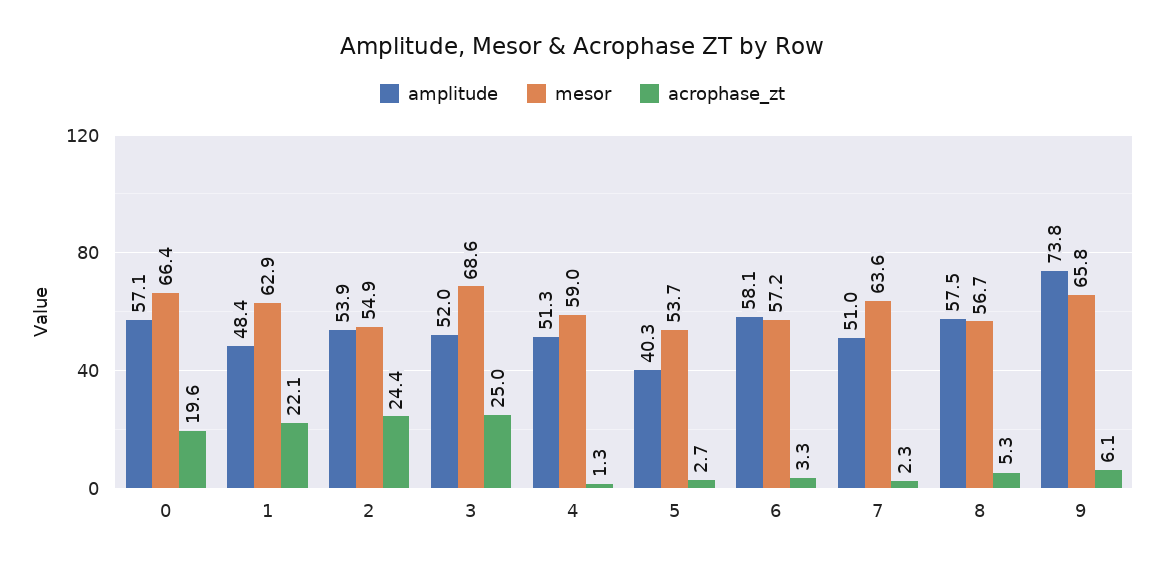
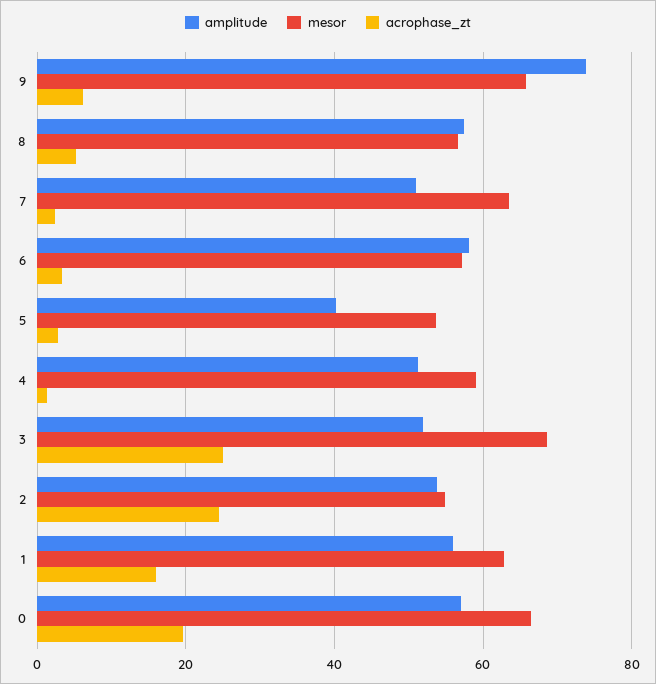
  {
    "amplitude": {
      "0": 57.1,
-     "1": 48.4,
+     "1": 56,
      "2": 53.9,
      "3": 52,
      "4": 51.3,
      "5": 40.3,
      "6": 58.1,
      "7": 51,
      "8": 57.5,
      "9": 73.8
    },
    "mesor": {
      "0": 66.4,
      "1": 62.9,
      "2": 54.9,
      "3": 68.6,
      "4": 59,
      "5": 53.7,
      "6": 57.2,
      "7": 63.6,
      "8": 56.7,
      "9": 65.8
    },
    "acrophase_zt": {
      "0": 19.6,
-     "1": 22.1,
+     "1": 16,
      "2": 24.4,
      "3": 25,
      "4": 1.3,
      "5": 2.7,
      "6": 3.3,
      "7": 2.3,
      "8": 5.3,
      "9": 6.1
    }
  }

